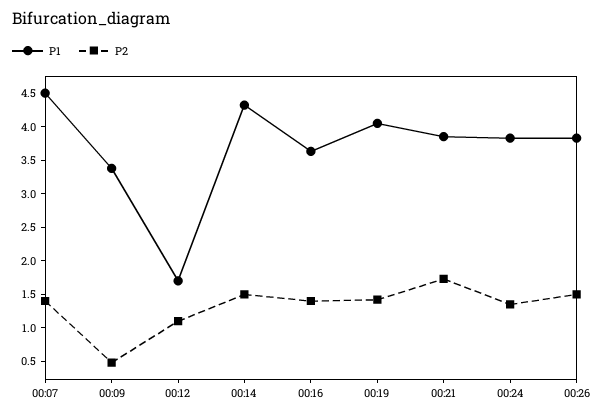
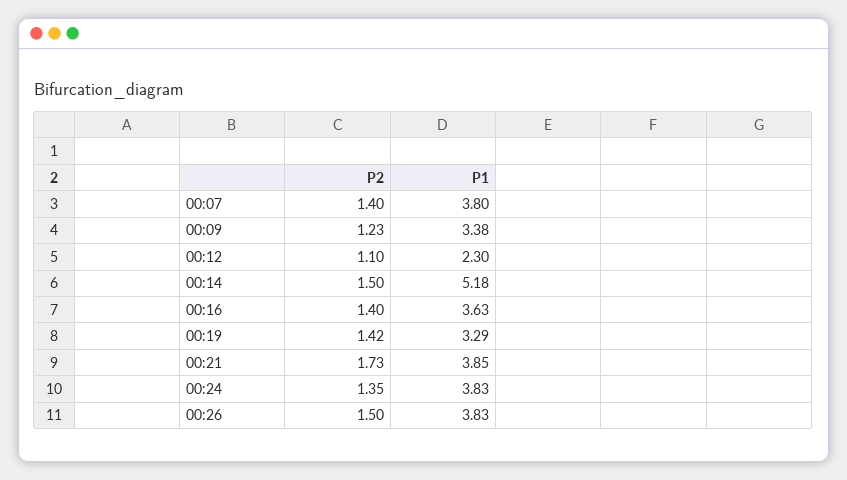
  {
    "P1": {
-     "00:07": 4.5,
+     "00:07": 3.8,
      "00:09": 3.38,
-     "00:12": 1.75,
+     "00:12": 2.3,
-     "00:14": 4.25,
+     "00:14": 5.18,
      "00:16": 3.63,
-     "00:19": 4,
+     "00:19": 3.29,
      "00:21": 3.85,
      "00:24": 3.83,
      "00:26": 3.83
    },
    "P2": {
      "00:07": 1.4,
-     "00:09": 0.5,
+     "00:09": 1.23,
      "00:12": 1.1,
      "00:14": 1.5,
      "00:16": 1.4,
      "00:19": 1.42,
      "00:21": 1.73,
      "00:24": 1.35,
      "00:26": 1.5
    }
  }

